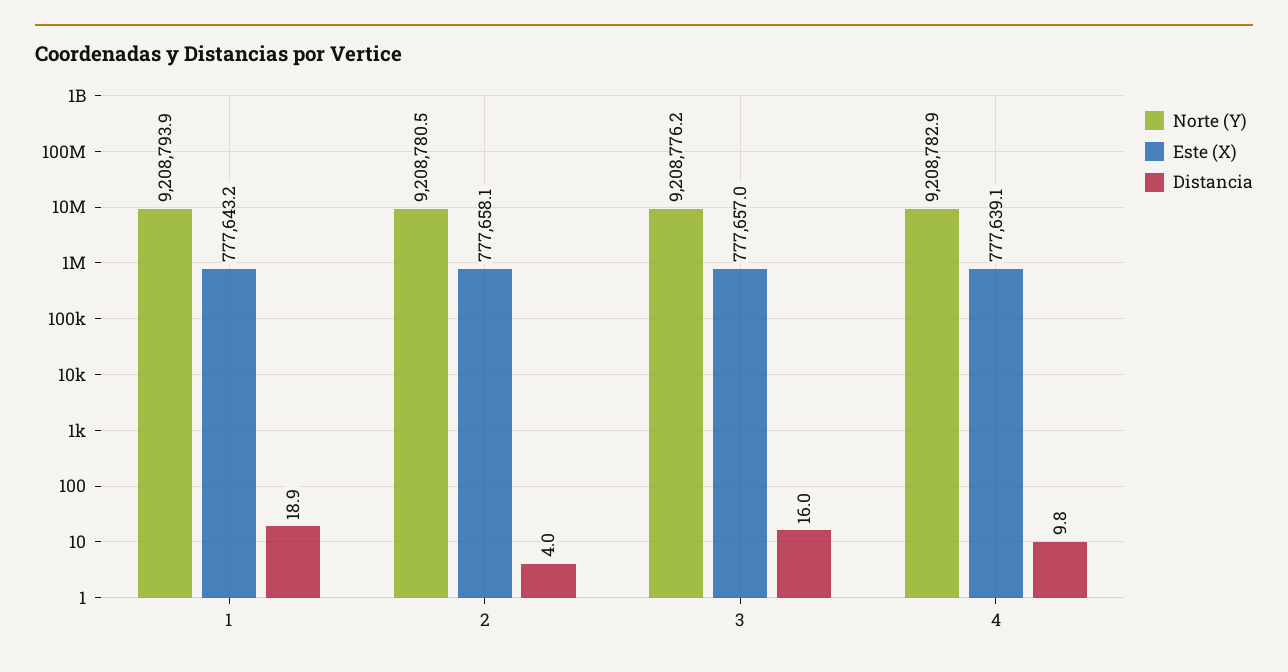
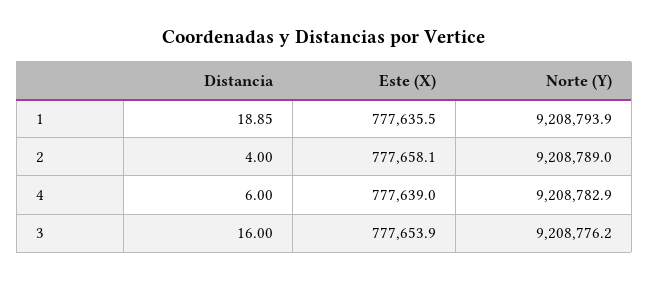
  {
    "Norte (Y)": {
      "1": 9208793.9,
-     "2": 9208780.5,
+     "2": 9208789,
      "3": 9208776.2,
      "4": 9208782.9
    },
    "Este (X)": {
-     "1": 777643.2,
+     "1": 777635.5,
      "2": 777658.1,
-     "3": 777657,
+     "3": 777653.9,
-     "4": 777639.1
+     "4": 777639
    },
    "Distancia": {
      "1": 18.85,
      "2": 4,
      "3": 16,
-     "4": 9.8
+     "4": 6
    }
  }

